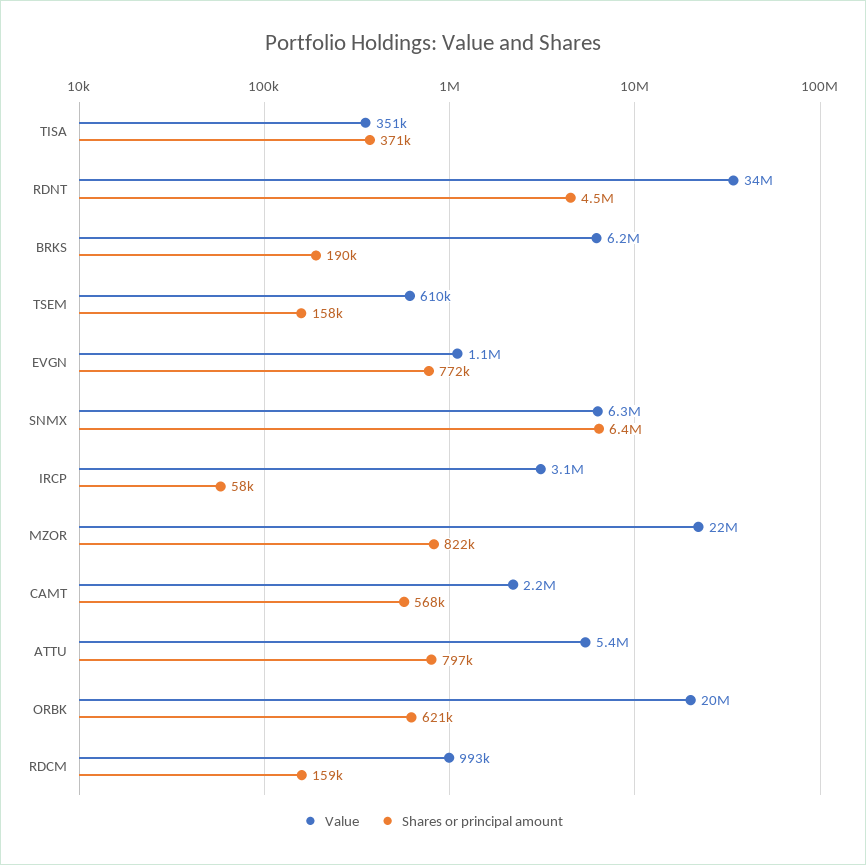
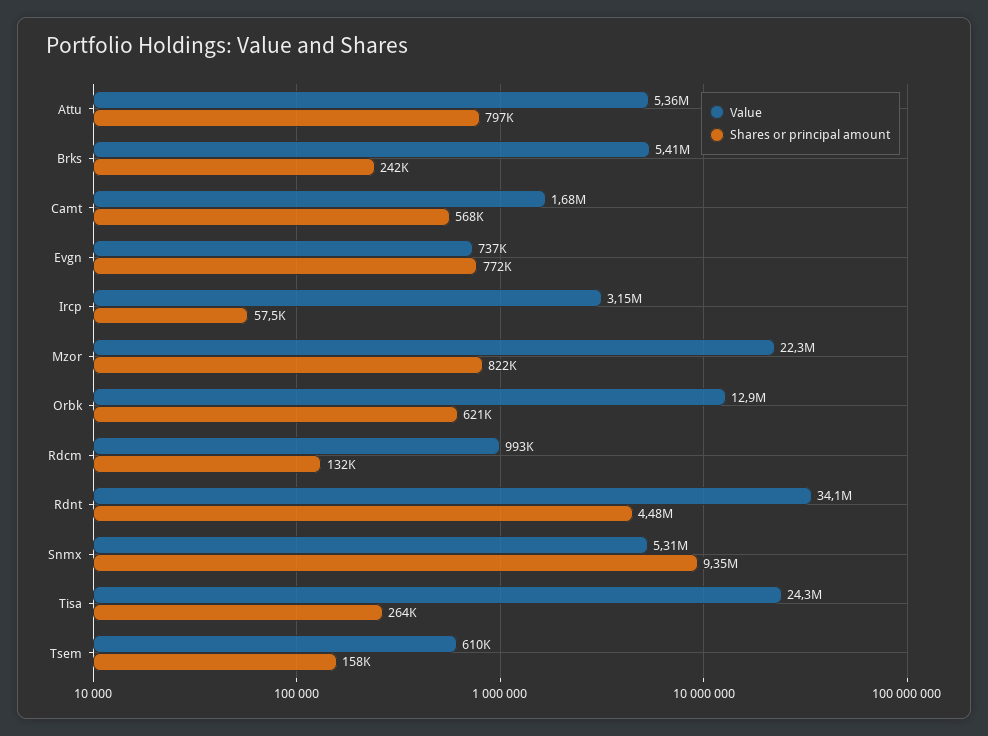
  {
    "Value": {
-     "TISA": 351000,
+     "TISA": 24300000,
      "RDNT": 34100000,
-     "BRKS": 6200000,
+     "BRKS": 5410000,
      "TSEM": 610000,
-     "EVGN": 1100000,
+     "EVGN": 737000,
-     "SNMX": 6300000,
+     "SNMX": 5310000,
      "IRCP": 3150000,
      "MZOR": 22300000,
-     "CAMT": 2200000,
+     "CAMT": 1680000,
      "ATTU": 5360000,
-     "ORBK": 20000000,
+     "ORBK": 12900000,
      "RDCM": 993000
    },
    "Shares or principal amount": {
-     "TISA": 371000,
+     "TISA": 264000,
      "RDNT": 4480000,
-     "BRKS": 190000,
+     "BRKS": 242000,
      "TSEM": 158000,
      "EVGN": 772000,
-     "SNMX": 6400000,
+     "SNMX": 9350000,
      "IRCP": 57500,
      "MZOR": 822000,
      "CAMT": 568000,
      "ATTU": 797000,
      "ORBK": 621000,
-     "RDCM": 159000
+     "RDCM": 132000
    }
  }

